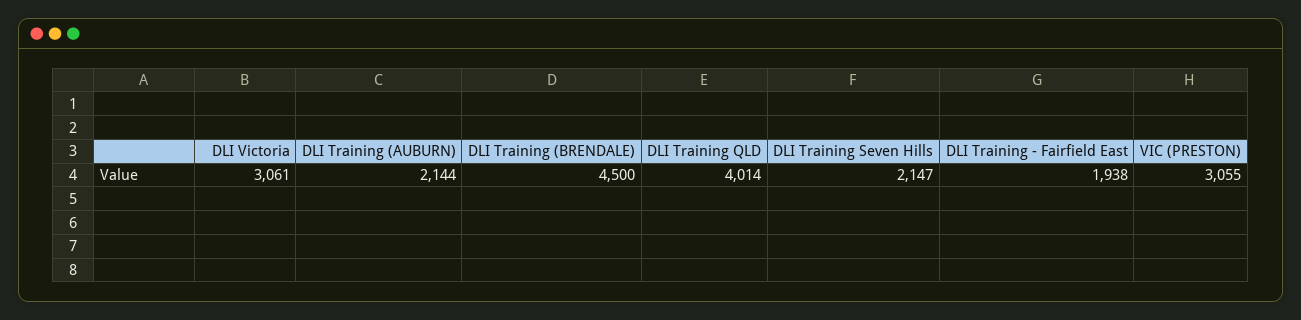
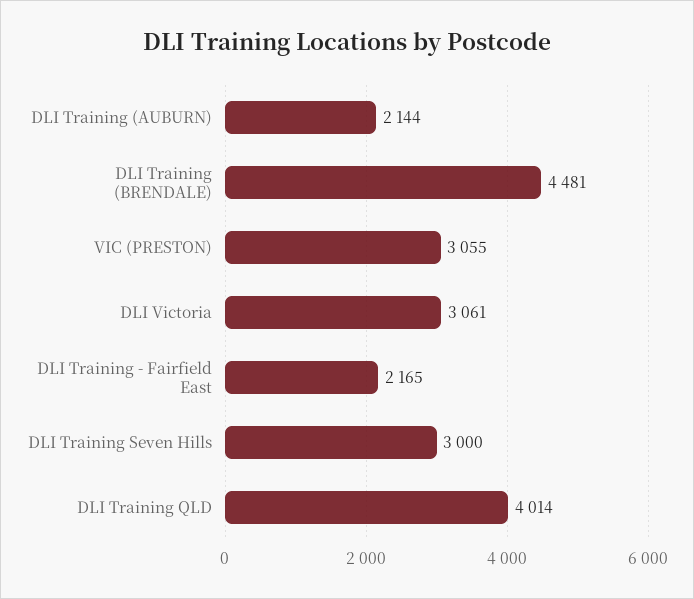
  {
    "DLI Victoria": 3061,
    "DLI Training (AUBURN)": 2144,
-   "DLI Training (BRENDALE)": 4500,
+   "DLI Training (BRENDALE)": 4481,
    "DLI Training QLD": 4014,
-   "DLI Training Seven Hills": 2147,
+   "DLI Training Seven Hills": 3000,
-   "DLI Training - Fairfield East": 1938,
+   "DLI Training - Fairfield East": 2165,
    "VIC (PRESTON)": 3055
  }

